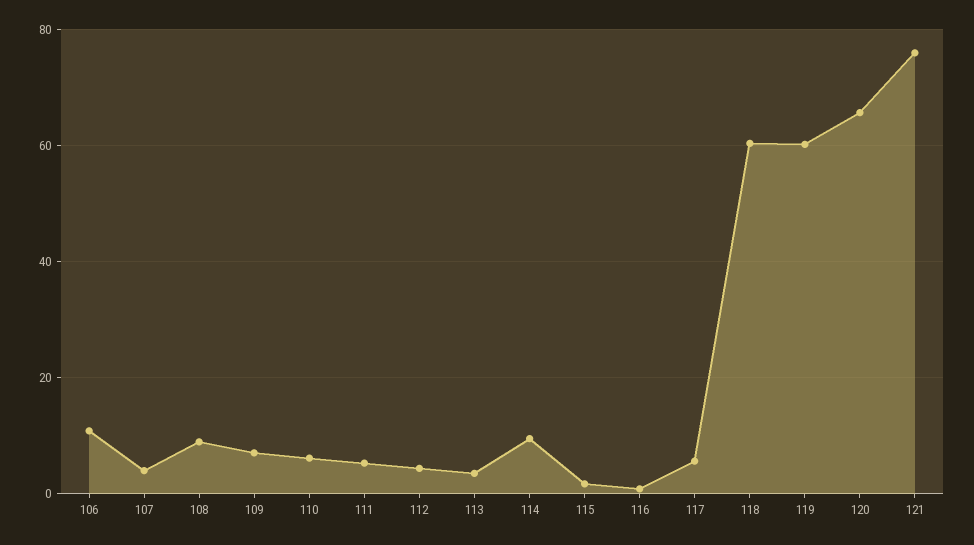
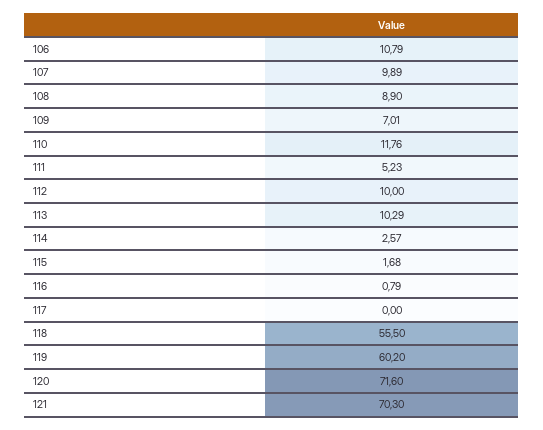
  {
    "106": 10.79,
-   "107": 4,
+   "107": 9.89,
    "108": 8.9,
    "109": 7.01,
-   "110": 6,
+   "110": 11.76,
    "111": 5.23,
-   "112": 4,
+   "112": 10,
-   "113": 4,
+   "113": 10.29,
-   "114": 10,
+   "114": 2.57,
    "115": 1.68,
    "116": 0.79,
-   "117": 6,
+   "117": 0,
-   "118": 60,
+   "118": 55.5,
    "119": 60.2,
-   "120": 66,
+   "120": 71.6,
-   "121": 76
+   "121": 70.3
  }

